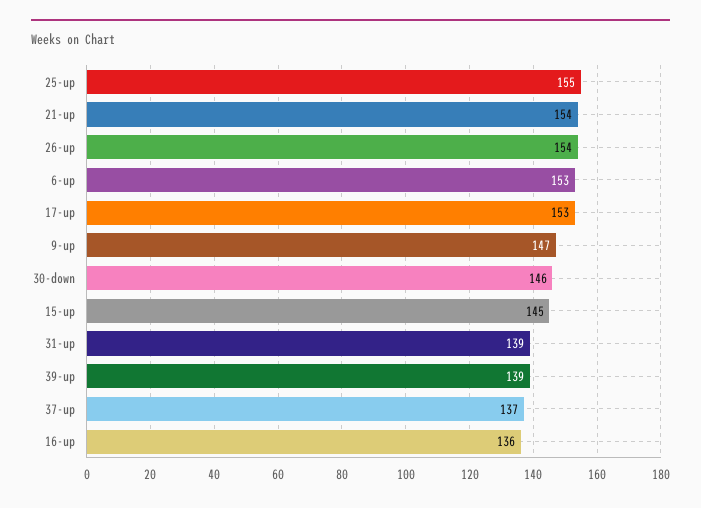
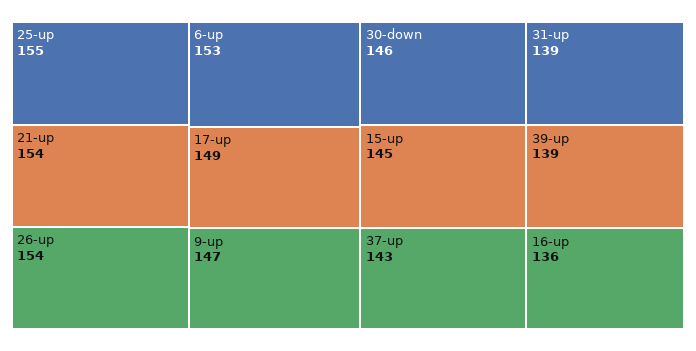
  {
    "25-up": 155,
    "21-up": 154,
    "26-up": 154,
    "6-up": 153,
-   "17-up": 153,
+   "17-up": 149,
    "9-up": 147,
    "30-down": 146,
    "15-up": 145,
    "31-up": 139,
    "39-up": 139,
-   "37-up": 137,
+   "37-up": 143,
    "16-up": 136
  }

